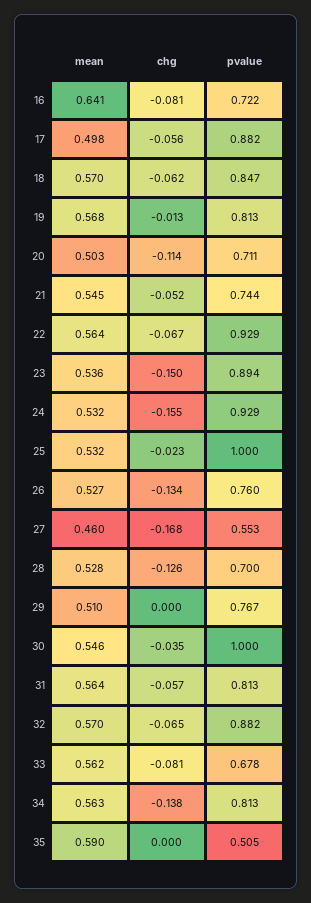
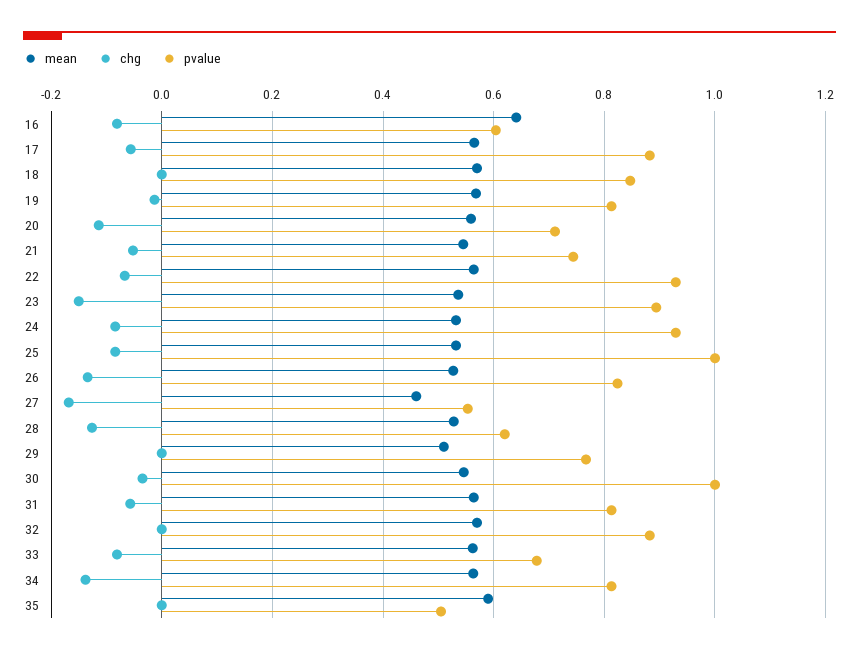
  {
    "mean": {
      "16": 0.641,
-     "17": 0.498,
+     "17": 0.56,
      "18": 0.57,
      "19": 0.568,
-     "20": 0.503,
+     "20": 0.56,
      "21": 0.545,
      "22": 0.564,
      "23": 0.536,
      "24": 0.532,
      "25": 0.532,
      "26": 0.527,
      "27": 0.46,
      "28": 0.528,
      "29": 0.51,
      "30": 0.546,
      "31": 0.564,
      "32": 0.57,
      "33": 0.562,
      "34": 0.563,
      "35": 0.59
    },
    "chg": {
      "16": -0.081,
      "17": -0.056,
-     "18": -0.062,
+     "18": 0,
      "19": -0.013,
      "20": -0.114,
      "21": -0.052,
      "22": -0.067,
      "23": -0.15,
-     "24": -0.155,
+     "24": -0.08,
-     "25": -0.023,
+     "25": -0.08,
      "26": -0.134,
      "27": -0.168,
      "28": -0.126,
      "29": 0,
      "30": -0.035,
      "31": -0.057,
-     "32": -0.065,
+     "32": 0,
      "33": -0.081,
      "34": -0.138,
      "35": 0
    },
    "pvalue": {
-     "16": 0.722,
+     "16": 0.6,
      "17": 0.882,
      "18": 0.847,
      "19": 0.813,
      "20": 0.711,
      "21": 0.744,
      "22": 0.929,
      "23": 0.894,
      "24": 0.929,
      "25": 1,
-     "26": 0.76,
+     "26": 0.82,
      "27": 0.553,
-     "28": 0.7,
+     "28": 0.62,
      "29": 0.767,
      "30": 1,
      "31": 0.813,
      "32": 0.882,
      "33": 0.678,
      "34": 0.813,
      "35": 0.505
    }
  }

